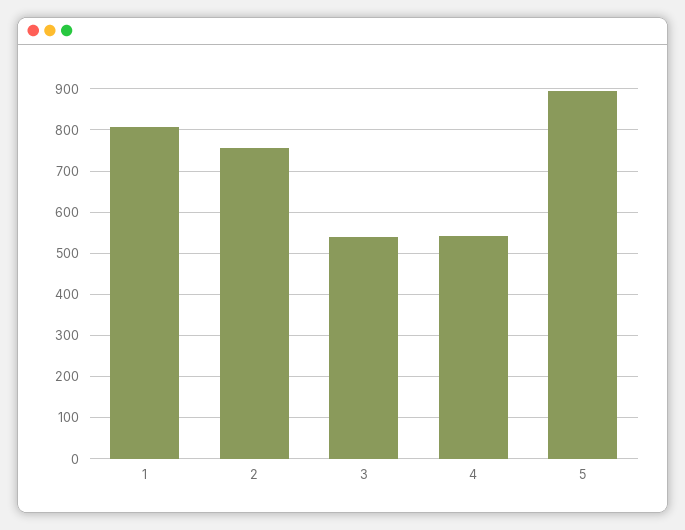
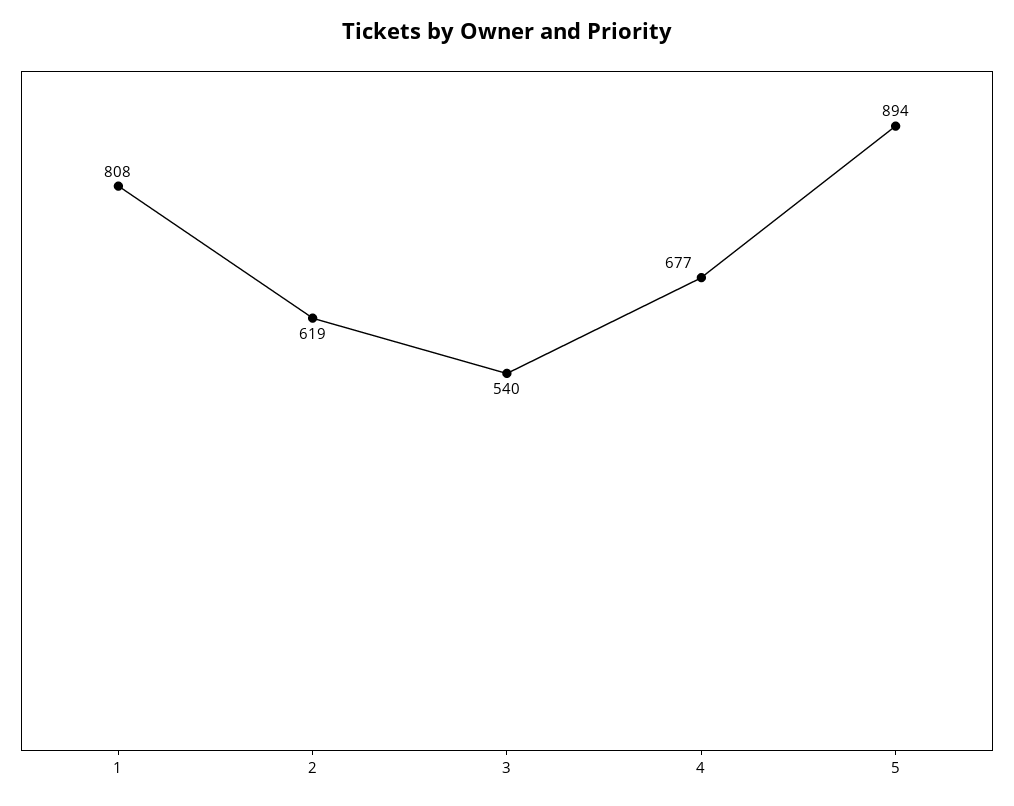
  {
    "1": 808,
-   "2": 760,
+   "2": 619,
    "3": 540,
-   "4": 540,
+   "4": 677,
    "5": 894
  }

